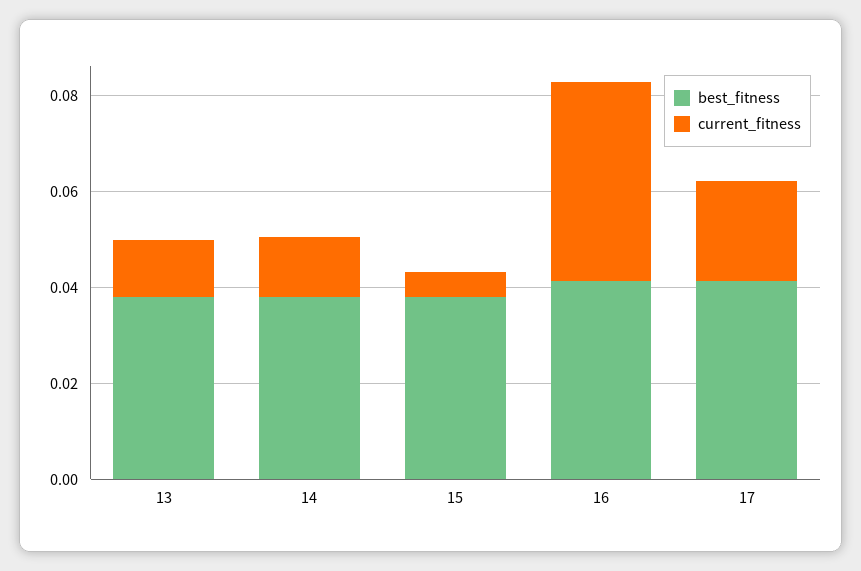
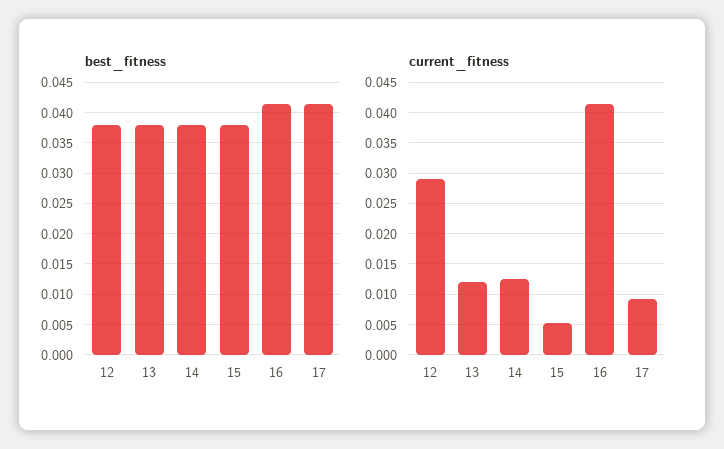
  {
    "best_fitness": {
      "13": 0.038,
      "14": 0.038,
      "15": 0.038,
      "16": 0.041,
-     "17": 0.041
+     "17": 0.041,
+     "12": 0.038
    },
    "current_fitness": {
      "13": 0.012,
      "14": 0.013,
      "15": 0.005,
      "16": 0.041,
-     "17": 0.02
+     "17": 0.009,
+     "12": 0.029
    }
  }

